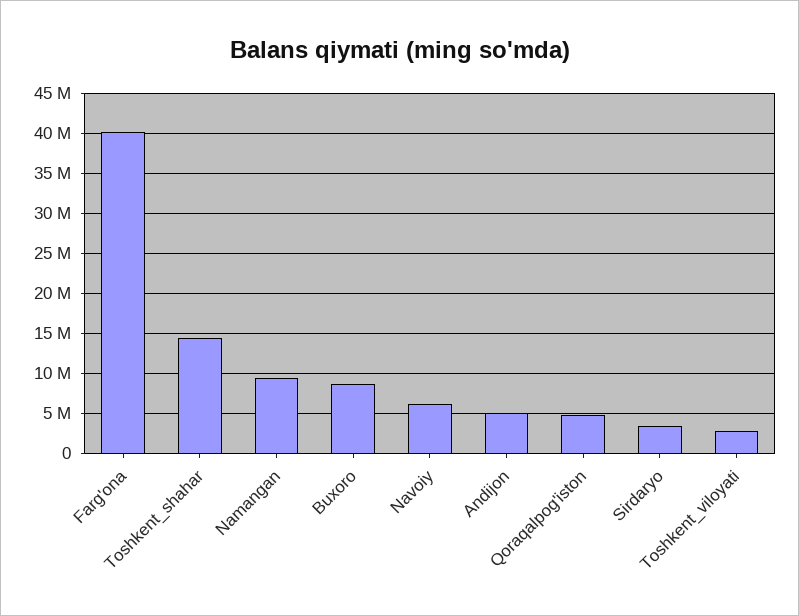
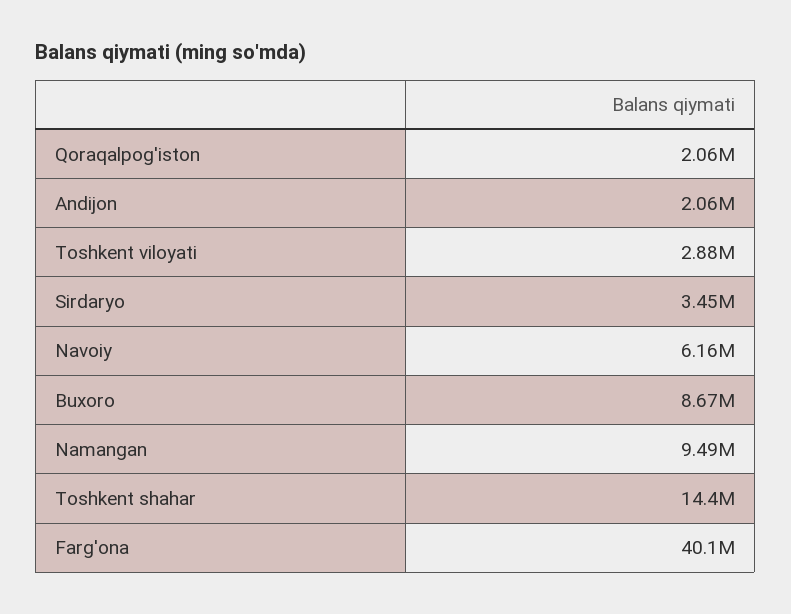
  {
    "Farg'ona": 40100000,
    "Toshkent_shahar": 14400000,
    "Namangan": 9490000,
    "Buxoro": 8670000,
    "Navoiy": 6160000,
-   "Andijon": 5000000,
+   "Andijon": 2060000,
-   "Qoraqalpog'iston": 5000000,
+   "Qoraqalpog'iston": 2060000,
    "Sirdaryo": 3450000,
    "Toshkent_viloyati": 2880000
  }

